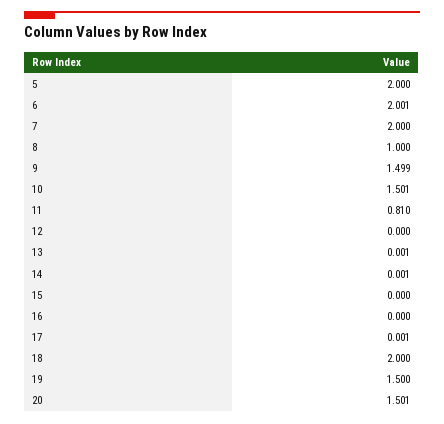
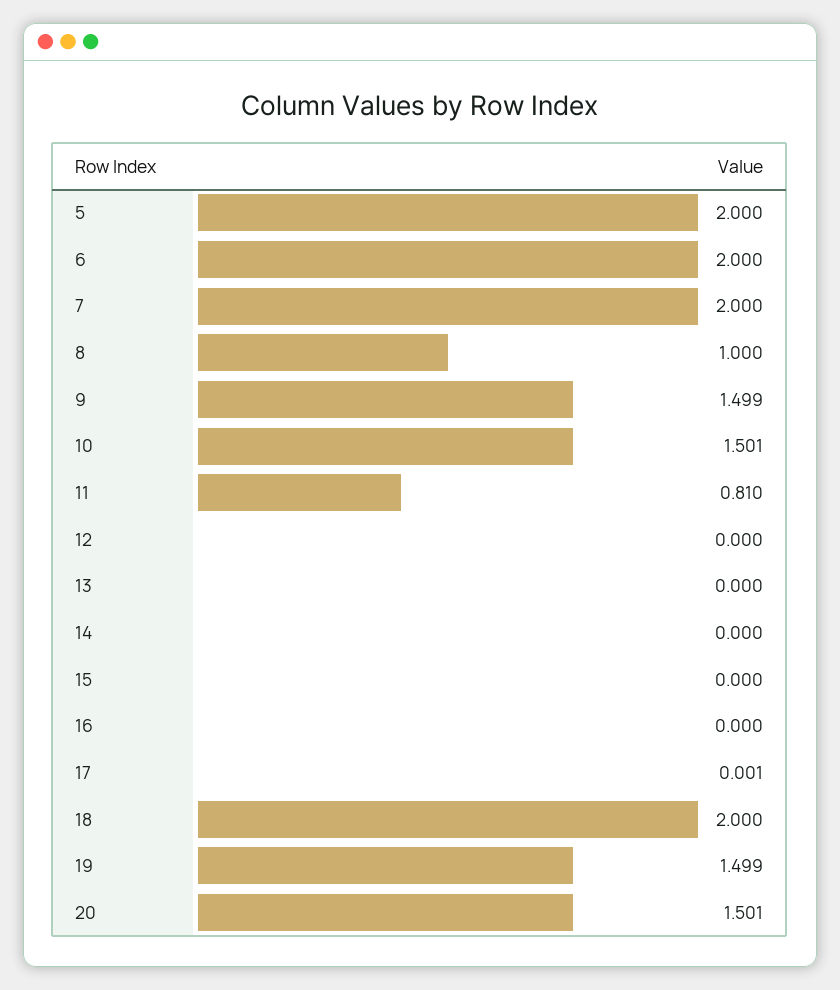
  {
    "5": 2,
-   "6": 2.001,
+   "6": 2,
    "7": 2,
    "8": 1,
    "9": 1.499,
    "10": 1.501,
    "11": 0.81,
    "12": 0,
-   "13": 0.001,
+   "13": 0,
-   "14": 0.001,
+   "14": 0,
    "15": 0,
    "16": 0,
    "17": 0.001,
    "18": 2,
-   "19": 1.5,
+   "19": 1.499,
    "20": 1.501
  }

